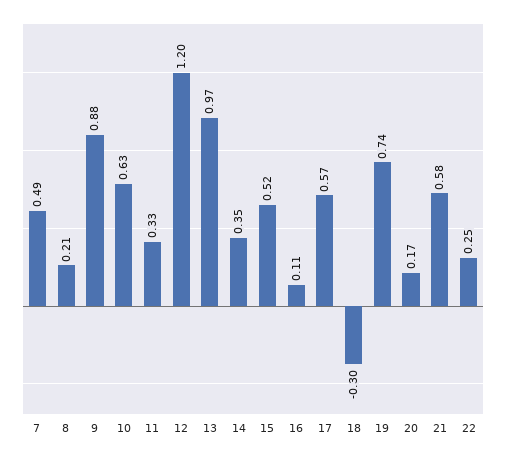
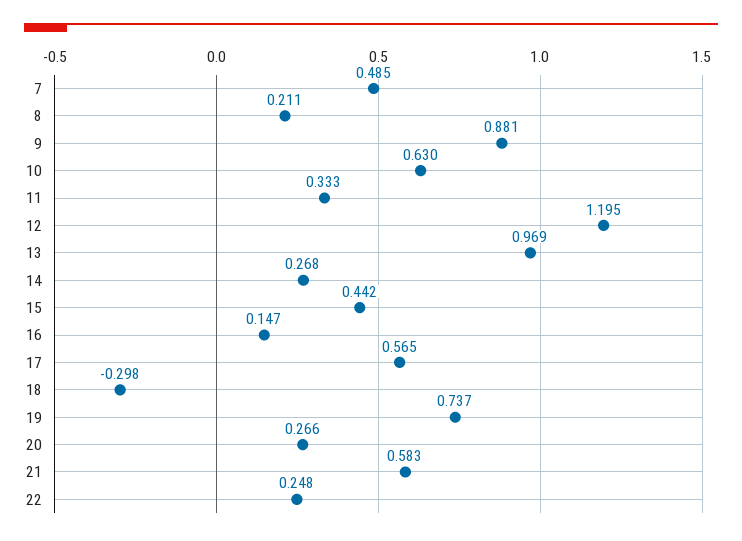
  {
    "7": 0.485,
    "8": 0.211,
    "9": 0.881,
    "10": 0.63,
    "11": 0.333,
    "12": 1.195,
    "13": 0.969,
-   "14": 0.35,
+   "14": 0.268,
-   "15": 0.52,
+   "15": 0.442,
-   "16": 0.11,
+   "16": 0.147,
    "17": 0.565,
    "18": -0.298,
    "19": 0.737,
-   "20": 0.17,
+   "20": 0.266,
    "21": 0.583,
    "22": 0.248
  }

